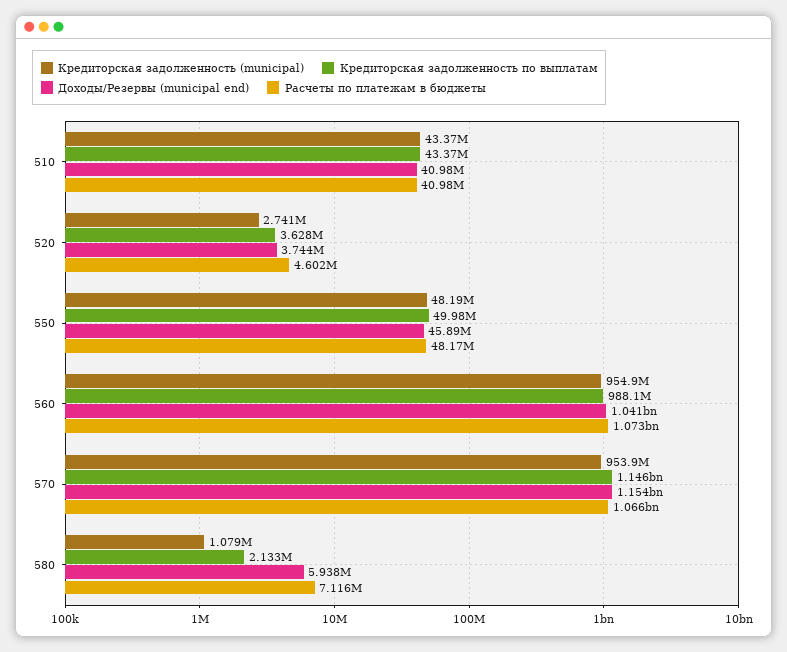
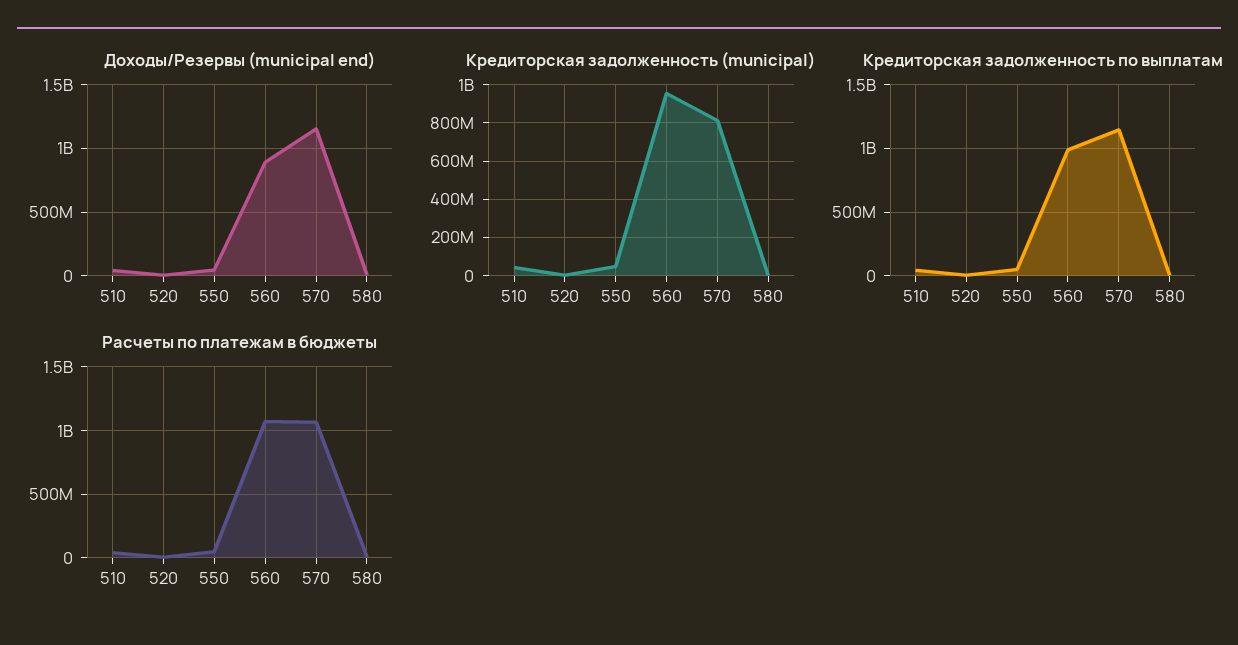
  {
    "Кредиторская задолженность (municipal)": {
      "510": 43370000,
      "520": 2741000,
      "550": 48190000,
      "560": 954900000,
-     "570": 953900000,
+     "570": 800000000,
      "580": 1079000
    },
    "Кредиторская задолженность по выплатам": {
      "510": 43370000,
      "520": 3628000,
      "550": 49980000,
      "560": 988100000,
      "570": 1146000000,
      "580": 2133000
    },
    "Доходы/Резервы (municipal end)": {
      "510": 40980000,
      "520": 3744000,
      "550": 45890000,
-     "560": 1041000000,
+     "560": 900000000,
      "570": 1154000000,
      "580": 5938000
    },
    "Расчеты по платежам в бюджеты": {
      "510": 40980000,
      "520": 4602000,
      "550": 48170000,
      "560": 1073000000,
      "570": 1066000000,
      "580": 7116000
    }
  }

